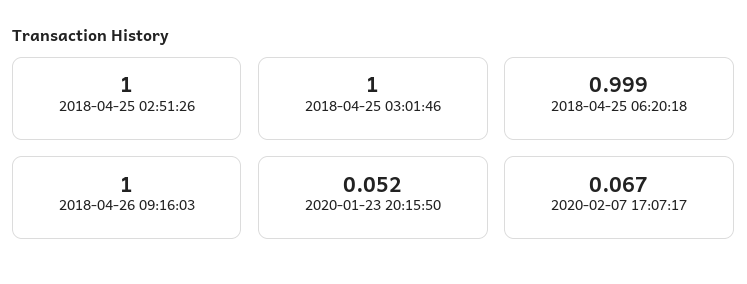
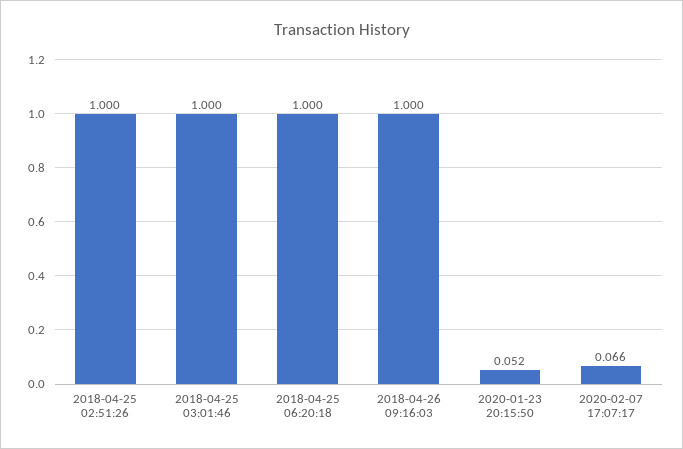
  {
    "2018-04-25 02:51:26": 1,
    "2018-04-25 03:01:46": 1,
-   "2018-04-25 06:20:18": 0.999,
+   "2018-04-25 06:20:18": 1,
    "2018-04-26 09:16:03": 1,
    "2020-01-23 20:15:50": 0.052,
-   "2020-02-07 17:07:17": 0.067
+   "2020-02-07 17:07:17": 0.066
  }

